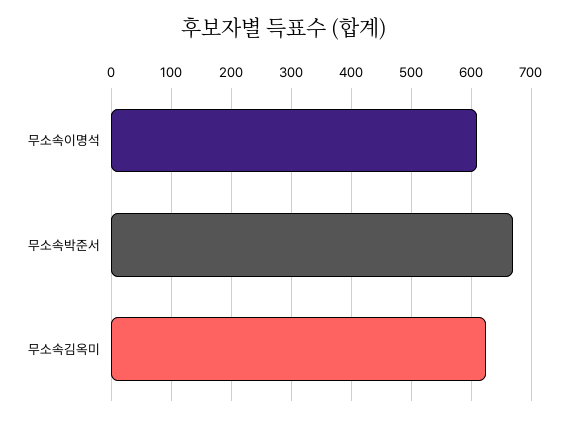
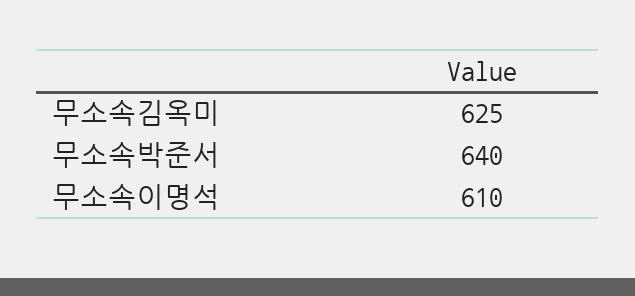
  {
    "무소속이명석": 610,
-   "무소속박준서": 670,
+   "무소속박준서": 640,
    "무소속김옥미": 625
  }

